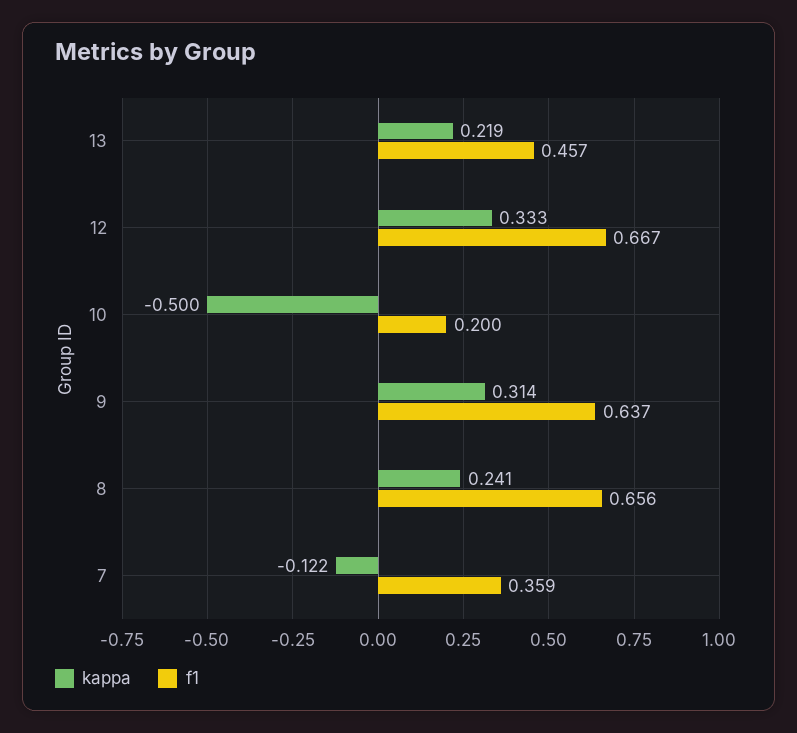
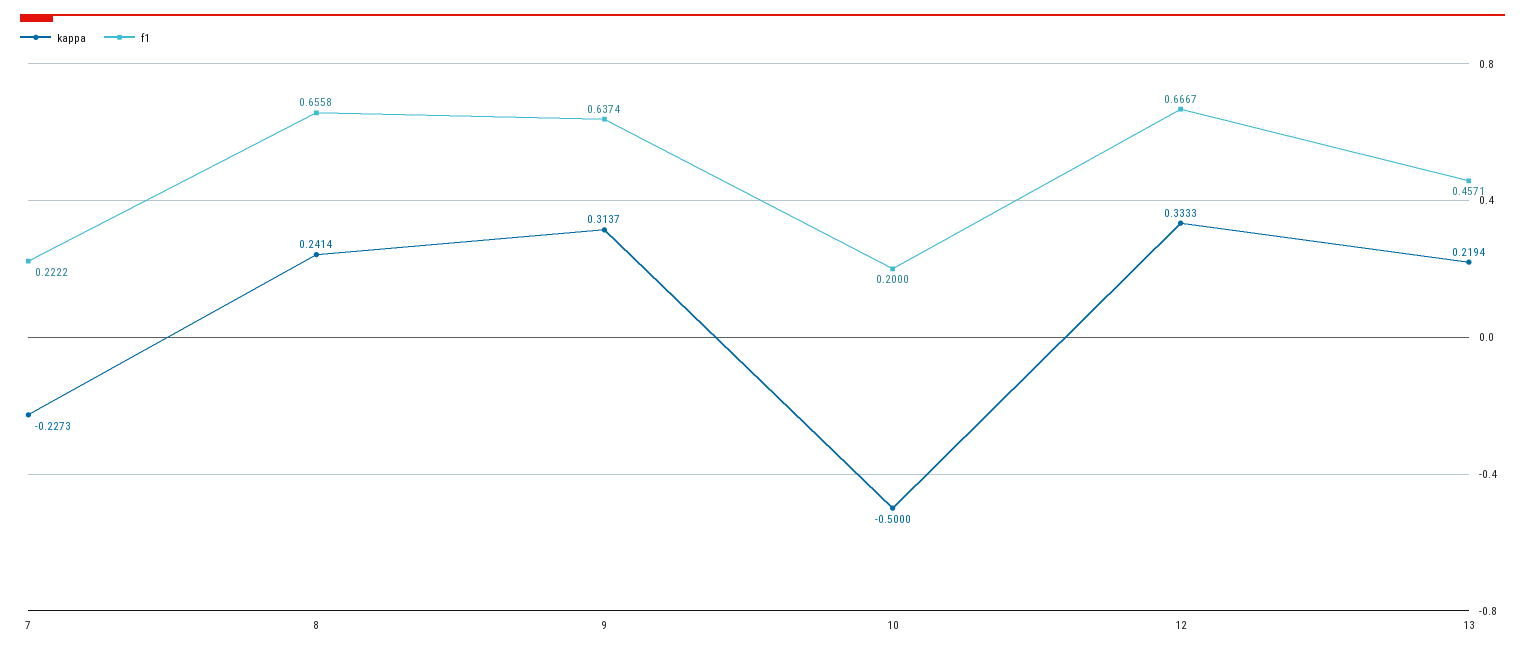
  {
    "kappa": {
      "13": 0.2194,
      "12": 0.3333,
      "10": -0.5,
      "9": 0.3137,
      "8": 0.2414,
-     "7": -0.122
+     "7": -0.2273
    },
    "f1": {
      "13": 0.4571,
      "12": 0.6667,
      "10": 0.2,
      "9": 0.6374,
      "8": 0.6558,
-     "7": 0.359
+     "7": 0.2222
    }
  }

